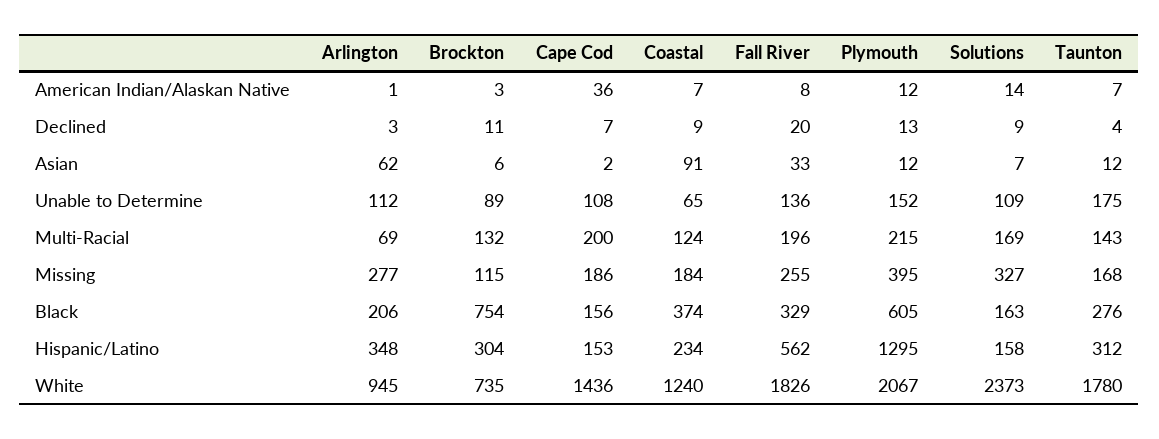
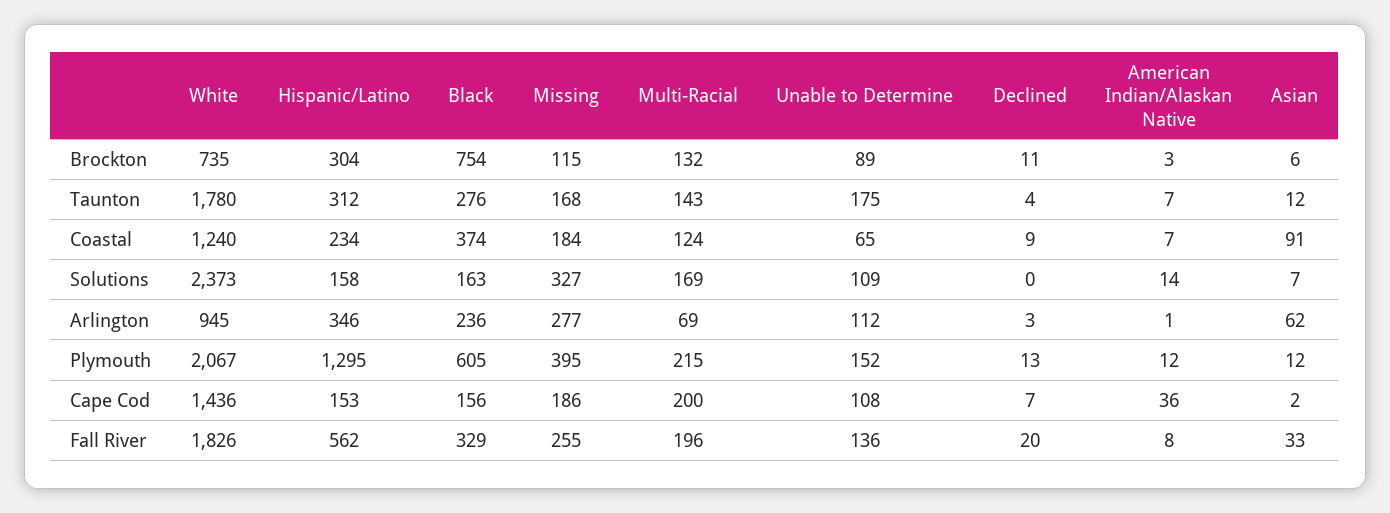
  {
    "Arlington": {
      "American Indian/Alaskan Native": 1,
      "Declined": 3,
      "Asian": 62,
      "Unable to Determine": 112,
      "Multi-Racial": 69,
      "Missing": 277,
-     "Black": 206,
+     "Black": 236,
-     "Hispanic/Latino": 348,
+     "Hispanic/Latino": 346,
      "White": 945
    },
    "Brockton": {
      "American Indian/Alaskan Native": 3,
      "Declined": 11,
      "Asian": 6,
      "Unable to Determine": 89,
      "Multi-Racial": 132,
      "Missing": 115,
      "Black": 754,
      "Hispanic/Latino": 304,
      "White": 735
    },
    "Cape Cod": {
      "American Indian/Alaskan Native": 36,
      "Declined": 7,
      "Asian": 2,
      "Unable to Determine": 108,
      "Multi-Racial": 200,
      "Missing": 186,
      "Black": 156,
      "Hispanic/Latino": 153,
      "White": 1436
    },
    "Coastal": {
      "American Indian/Alaskan Native": 7,
      "Declined": 9,
      "Asian": 91,
      "Unable to Determine": 65,
      "Multi-Racial": 124,
      "Missing": 184,
      "Black": 374,
      "Hispanic/Latino": 234,
      "White": 1240
    },
    "Fall River": {
      "American Indian/Alaskan Native": 8,
      "Declined": 20,
      "Asian": 33,
      "Unable to Determine": 136,
      "Multi-Racial": 196,
      "Missing": 255,
      "Black": 329,
      "Hispanic/Latino": 562,
      "White": 1826
    },
    "Plymouth": {
      "American Indian/Alaskan Native": 12,
      "Declined": 13,
      "Asian": 12,
      "Unable to Determine": 152,
      "Multi-Racial": 215,
      "Missing": 395,
      "Black": 605,
      "Hispanic/Latino": 1295,
      "White": 2067
    },
    "Solutions": {
      "American Indian/Alaskan Native": 14,
-     "Declined": 9,
+     "Declined": 0,
      "Asian": 7,
      "Unable to Determine": 109,
      "Multi-Racial": 169,
      "Missing": 327,
      "Black": 163,
      "Hispanic/Latino": 158,
      "White": 2373
    },
    "Taunton": {
      "American Indian/Alaskan Native": 7,
      "Declined": 4,
      "Asian": 12,
      "Unable to Determine": 175,
      "Multi-Racial": 143,
      "Missing": 168,
      "Black": 276,
      "Hispanic/Latino": 312,
      "White": 1780
    }
  }

